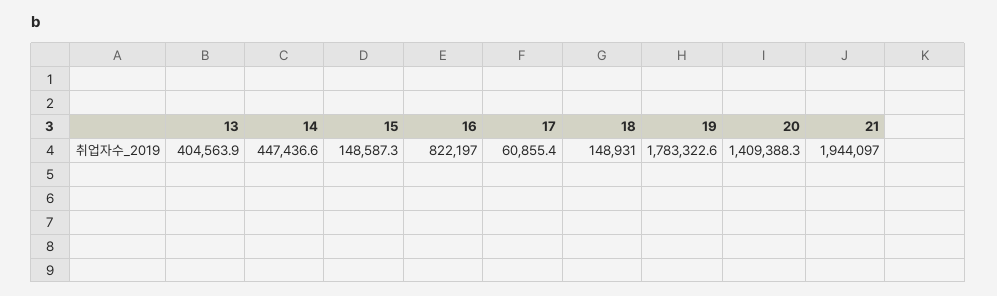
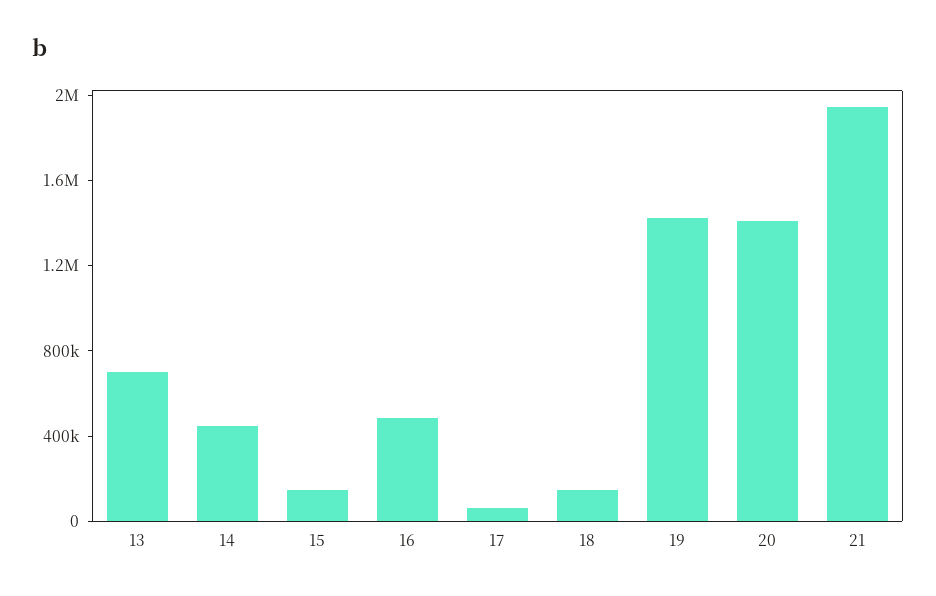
  {
-   "13": 404563.9,
+   "13": 700000,
    "14": 447436.6,
    "15": 148587.3,
-   "16": 822197,
+   "16": 500000,
    "17": 60855.4,
    "18": 148931,
-   "19": 1783322.6,
+   "19": 1400000,
    "20": 1409388.3,
    "21": 1944097
  }

